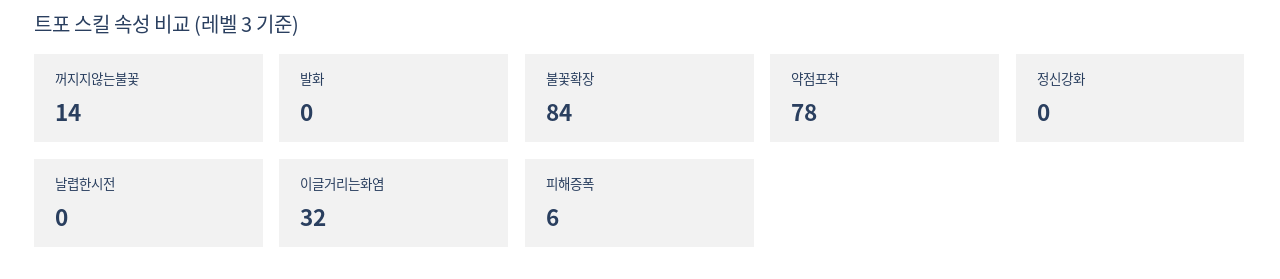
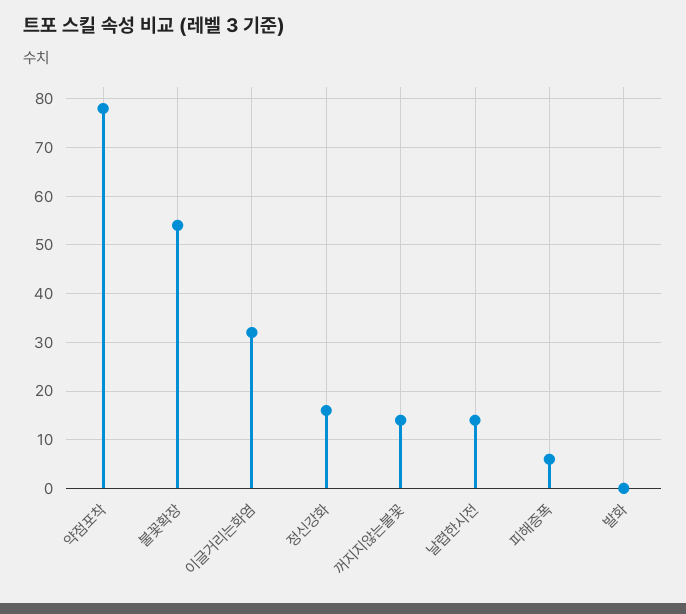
  {
    "꺼지지않는불꽃": 14,
    "발화": 0,
-   "불꽃확장": 84,
+   "불꽃확장": 55,
    "약점포착": 78,
-   "정신강화": 0,
+   "정신강화": 15,
-   "날렵한시전": 0,
+   "날렵한시전": 15,
    "이글거리는화염": 32,
    "피해증폭": 6
  }

